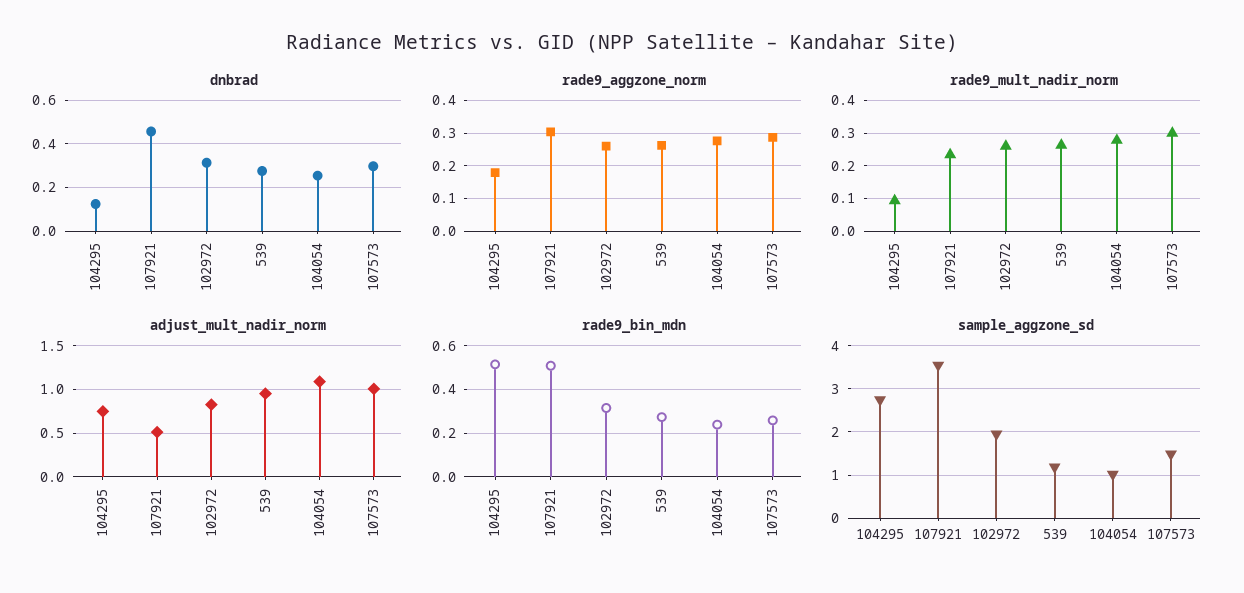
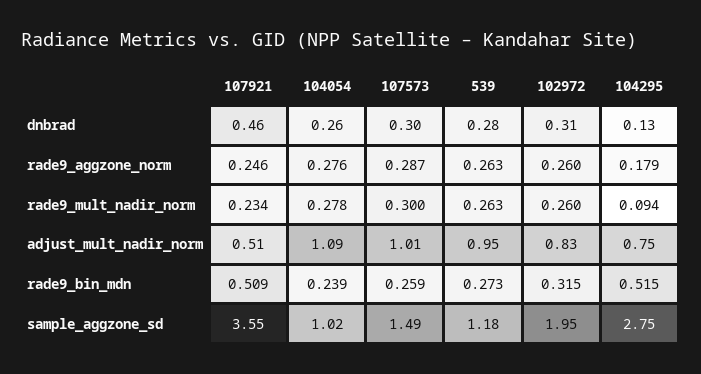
  {
    "dnbrad": {
      "104295": 0.13,
      "107921": 0.46,
      "102972": 0.31,
      "539": 0.28,
      "104054": 0.26,
      "107573": 0.3
    },
    "rade9_aggzone_norm": {
      "104295": 0.179,
-     "107921": 0.3,
+     "107921": 0.246,
      "102972": 0.26,
      "539": 0.263,
      "104054": 0.276,
      "107573": 0.287
    },
    "rade9_mult_nadir_norm": {
      "104295": 0.094,
      "107921": 0.234,
      "102972": 0.26,
      "539": 0.263,
      "104054": 0.278,
      "107573": 0.3
    },
    "adjust_mult_nadir_norm": {
      "104295": 0.75,
      "107921": 0.51,
      "102972": 0.83,
      "539": 0.95,
      "104054": 1.09,
      "107573": 1.01
    },
    "rade9_bin_mdn": {
      "104295": 0.515,
      "107921": 0.509,
      "102972": 0.315,
      "539": 0.273,
      "104054": 0.239,
      "107573": 0.259
    },
    "sample_aggzone_sd": {
      "104295": 2.75,
      "107921": 3.55,
      "102972": 1.95,
      "539": 1.18,
      "104054": 1.02,
      "107573": 1.49
    }
  }

